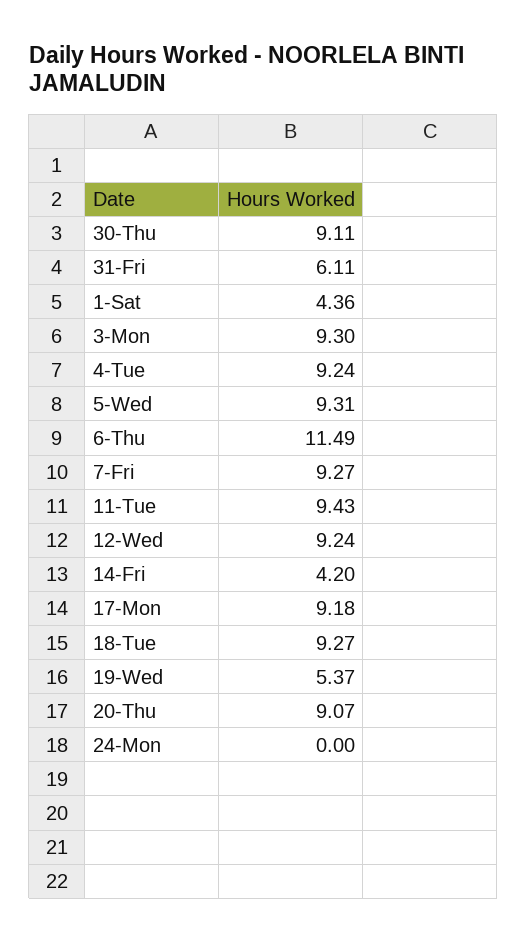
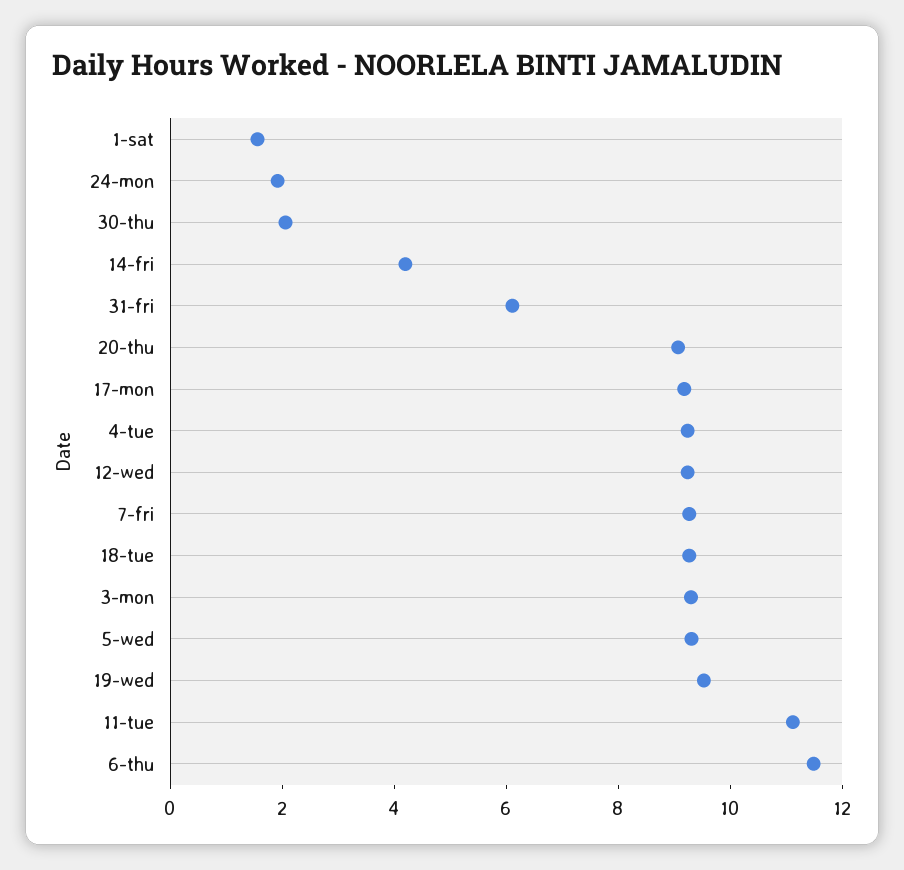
  {
-   "30-Thu": 9.11,
+   "30-Thu": 2,
    "31-Fri": 6.11,
-   "1-Sat": 4.36,
+   "1-Sat": 1.5,
    "3-Mon": 9.3,
    "4-Tue": 9.24,
    "5-Wed": 9.31,
    "6-Thu": 11.49,
    "7-Fri": 9.27,
-   "11-Tue": 9.43,
+   "11-Tue": 11,
    "12-Wed": 9.24,
    "14-Fri": 4.2,
    "17-Mon": 9.18,
    "18-Tue": 9.27,
-   "19-Wed": 5.37,
+   "19-Wed": 9.5,
    "20-Thu": 9.07,
-   "24-Mon": 0
+   "24-Mon": 2
  }

